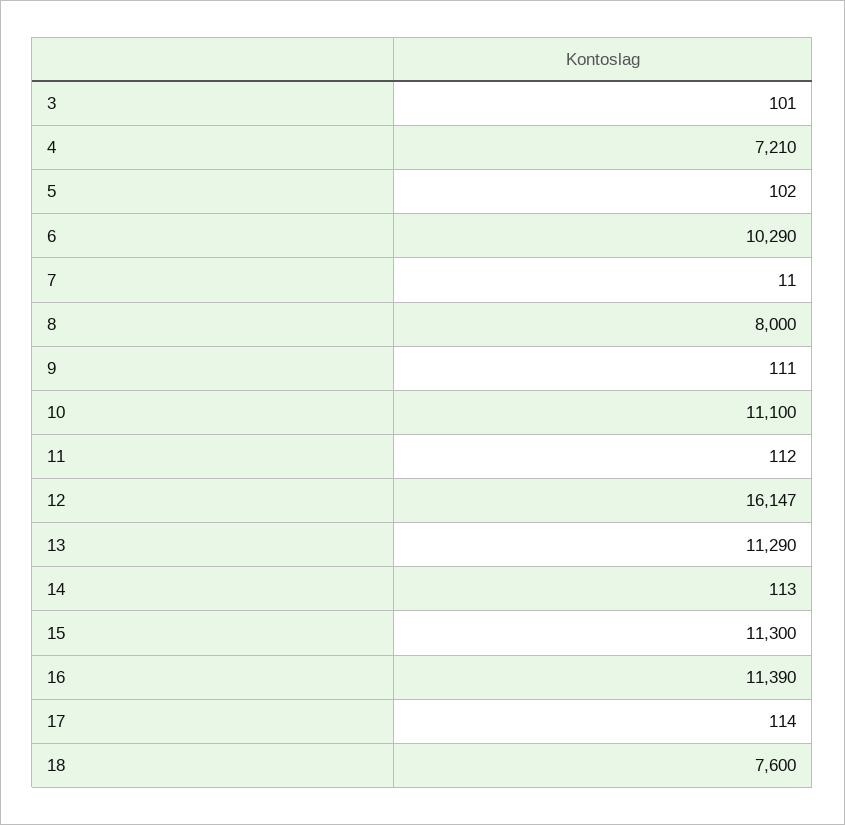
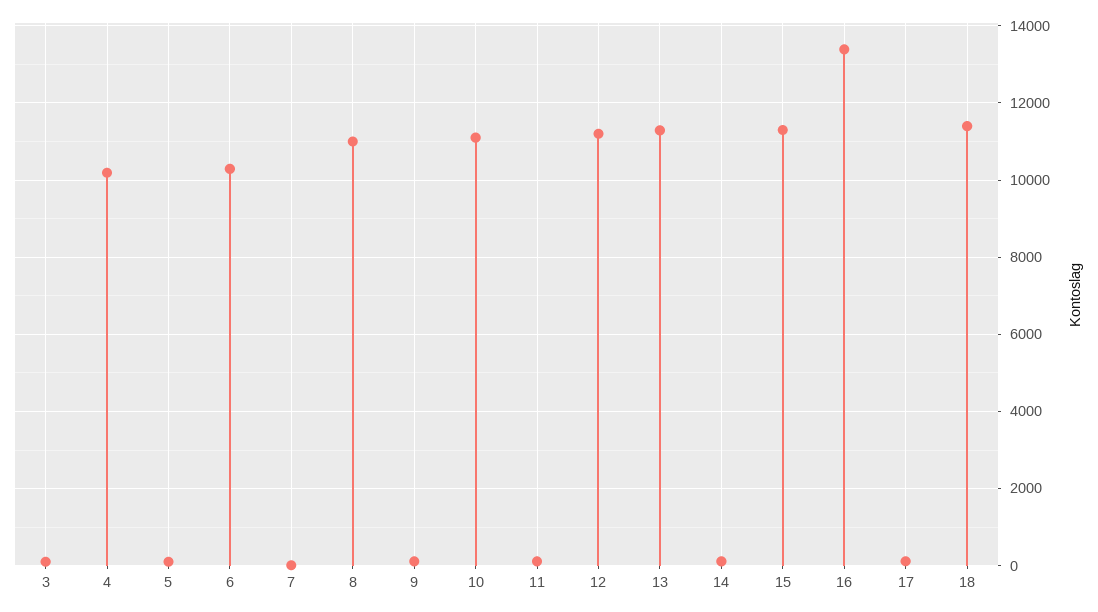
  {
    "3": 101,
-   "4": 7210,
+   "4": 10200,
    "5": 102,
    "6": 10290,
    "7": 11,
-   "8": 8000,
+   "8": 11000,
    "9": 111,
    "10": 11100,
    "11": 112,
-   "12": 16147,
+   "12": 11200,
    "13": 11290,
    "14": 113,
    "15": 11300,
-   "16": 11390,
+   "16": 13400,
    "17": 114,
-   "18": 7600
+   "18": 11400
  }

